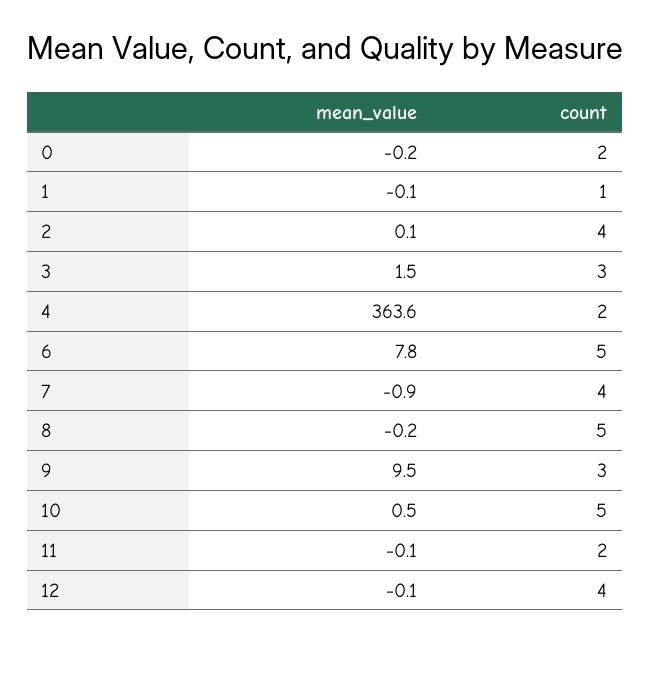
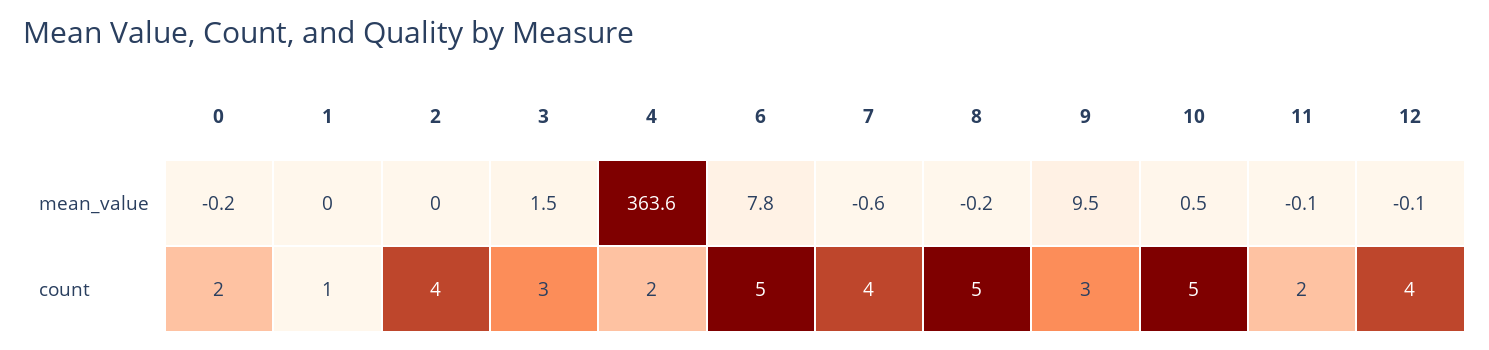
  {
    "mean_value": {
      "0": -0.2,
-     "1": -0.1,
+     "1": 0,
-     "2": 0.1,
+     "2": 0,
      "3": 1.5,
      "4": 363.6,
      "6": 7.8,
-     "7": -0.9,
+     "7": -0.6,
      "8": -0.2,
      "9": 9.5,
      "10": 0.5,
      "11": -0.1,
      "12": -0.1
    },
    "count": {
      "0": 2,
      "1": 1,
      "2": 4,
      "3": 3,
      "4": 2,
      "6": 5,
      "7": 4,
      "8": 5,
      "9": 3,
      "10": 5,
      "11": 2,
      "12": 4
    }
  }

